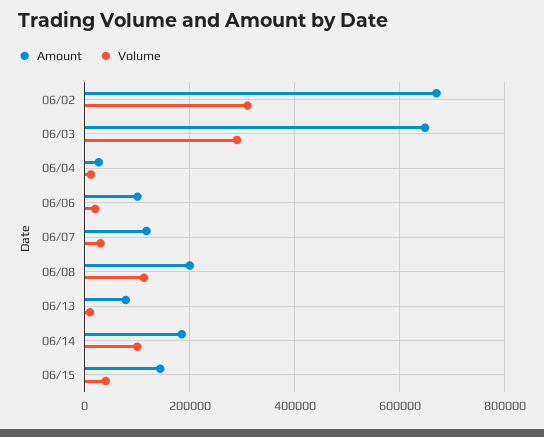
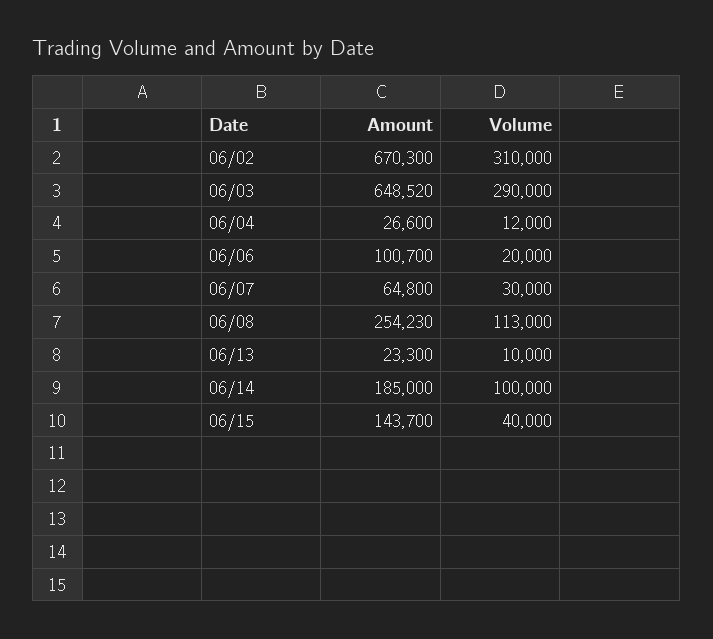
  {
    "Amount": {
      "06/02": 670300,
      "06/03": 648520,
      "06/04": 26600,
      "06/06": 100700,
-     "06/07": 120000,
+     "06/07": 64800,
-     "06/08": 200000,
+     "06/08": 254230,
-     "06/13": 80000,
+     "06/13": 23300,
      "06/14": 185000,
      "06/15": 143700
    },
    "Volume": {
      "06/02": 310000,
      "06/03": 290000,
      "06/04": 12000,
      "06/06": 20000,
      "06/07": 30000,
      "06/08": 113000,
      "06/13": 10000,
      "06/14": 100000,
      "06/15": 40000
    }
  }

